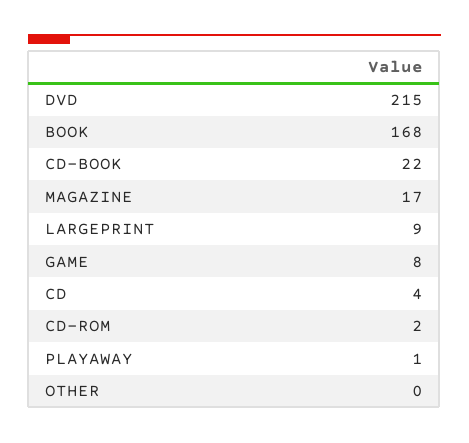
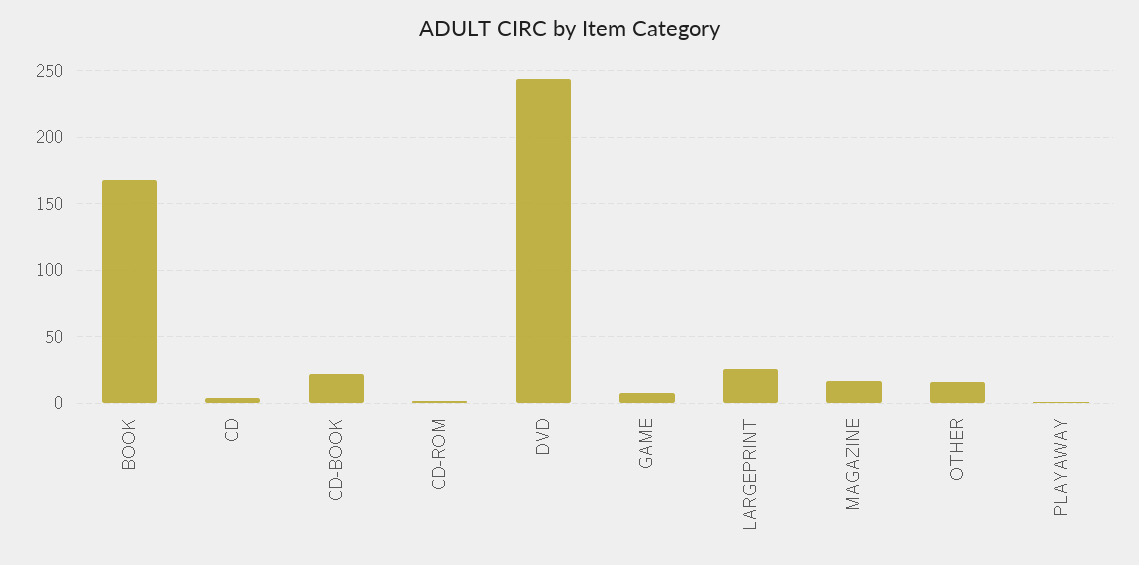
  {
-   "DVD": 215,
+   "DVD": 245,
    "BOOK": 168,
    "CD-BOOK": 22,
    "MAGAZINE": 17,
-   "LARGEPRINT": 9,
+   "LARGEPRINT": 25,
    "GAME": 8,
    "CD": 4,
    "CD-ROM": 2,
    "PLAYAWAY": 1,
-   "OTHER": 0
+   "OTHER": 15
  }

